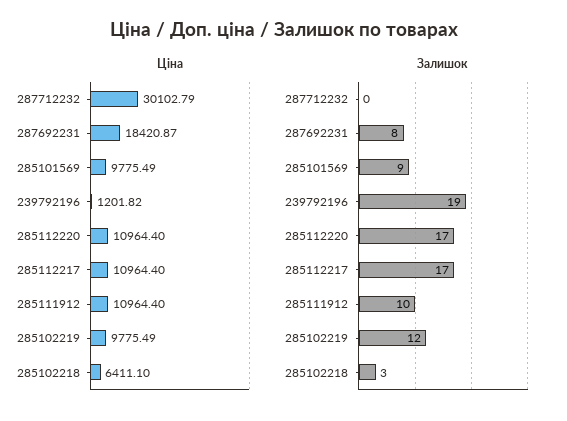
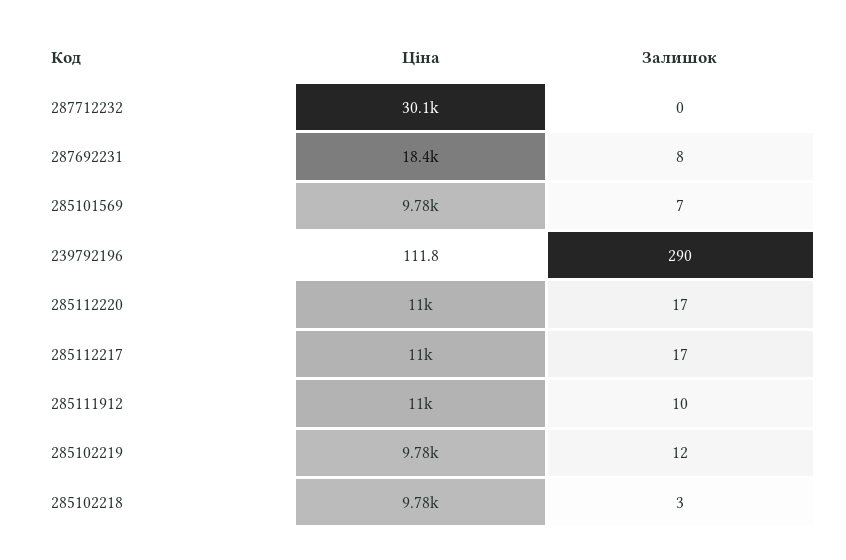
  {
    "Ціна": {
      "287712232": 30102.79,
      "287692231": 18420.87,
      "285101569": 9775.49,
-     "239792196": 1201.82,
+     "239792196": 111.8,
      "285112220": 10964.4,
      "285112217": 10964.4,
      "285111912": 10964.4,
      "285102219": 9775.49,
-     "285102218": 6411.1
+     "285102218": 9780
    },
    "Залишок": {
      "287712232": 0,
      "287692231": 8,
-     "285101569": 9,
+     "285101569": 7,
-     "239792196": 19,
+     "239792196": 290,
      "285112220": 17,
      "285112217": 17,
      "285111912": 10,
      "285102219": 12,
      "285102218": 3
    }
  }

